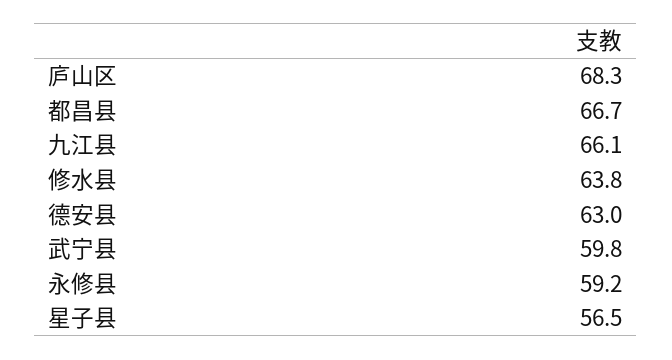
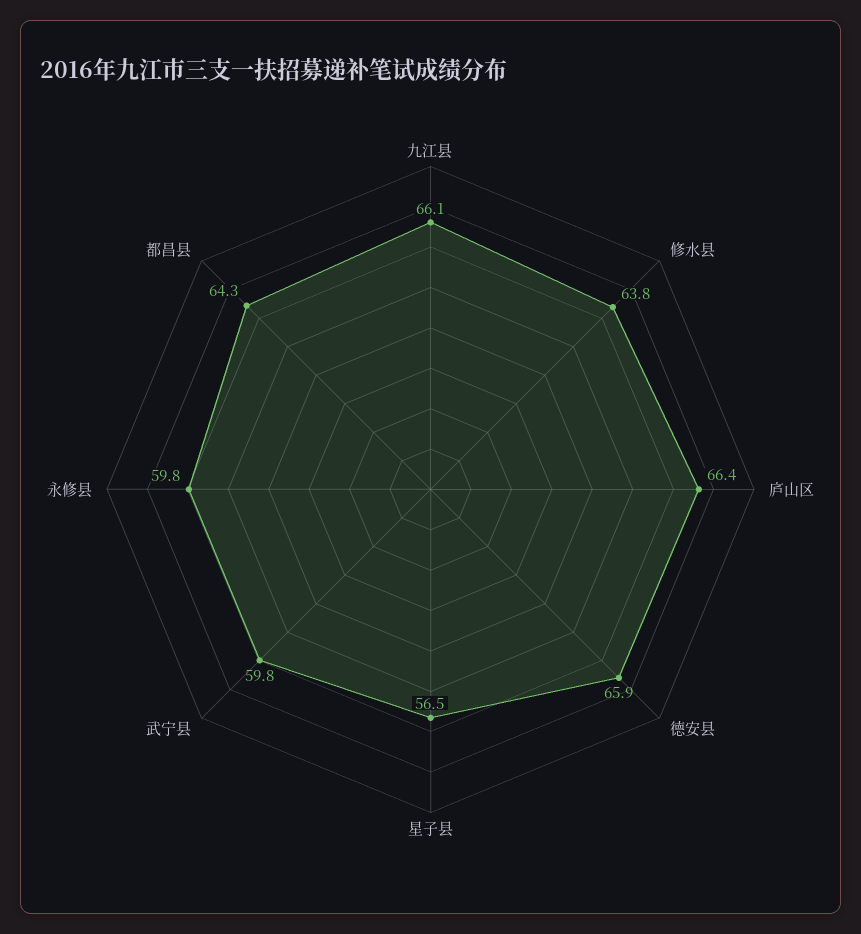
  {
-   "庐山区": 68.3,
+   "庐山区": 66.4,
-   "都昌县": 66.7,
+   "都昌县": 64.3,
    "九江县": 66.1,
    "修水县": 63.8,
-   "德安县": 63,
+   "德安县": 65.9,
    "武宁县": 59.8,
-   "永修县": 59.2,
+   "永修县": 59.8,
    "星子县": 56.5
  }

